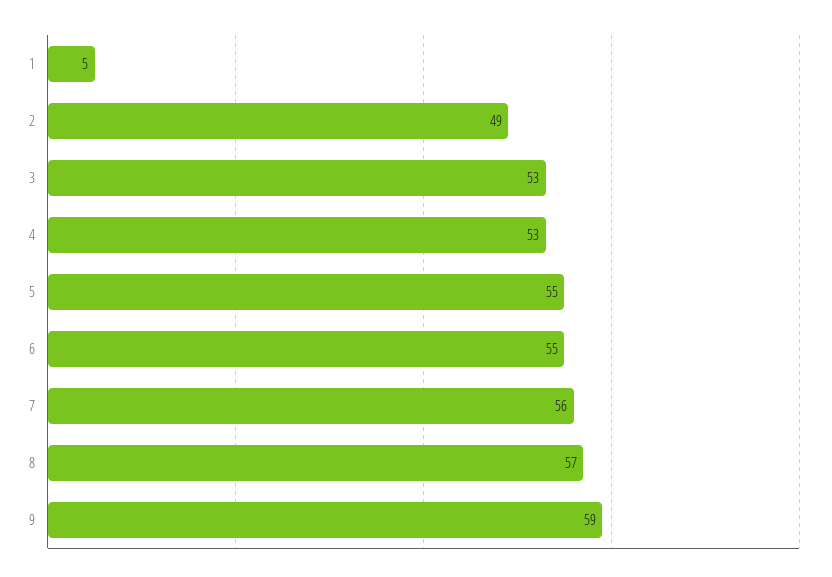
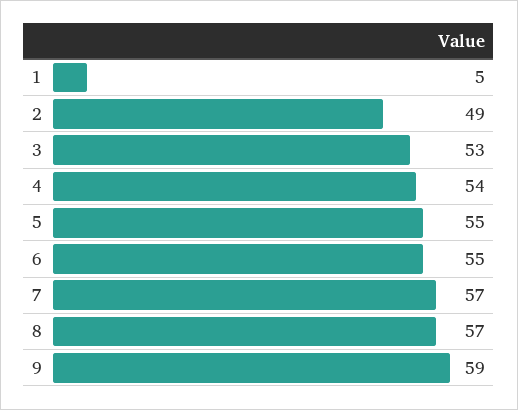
  {
    "1": 5,
    "2": 49,
    "3": 53,
-   "4": 53,
+   "4": 54,
    "5": 55,
    "6": 55,
-   "7": 56,
+   "7": 57,
    "8": 57,
    "9": 59
  }

